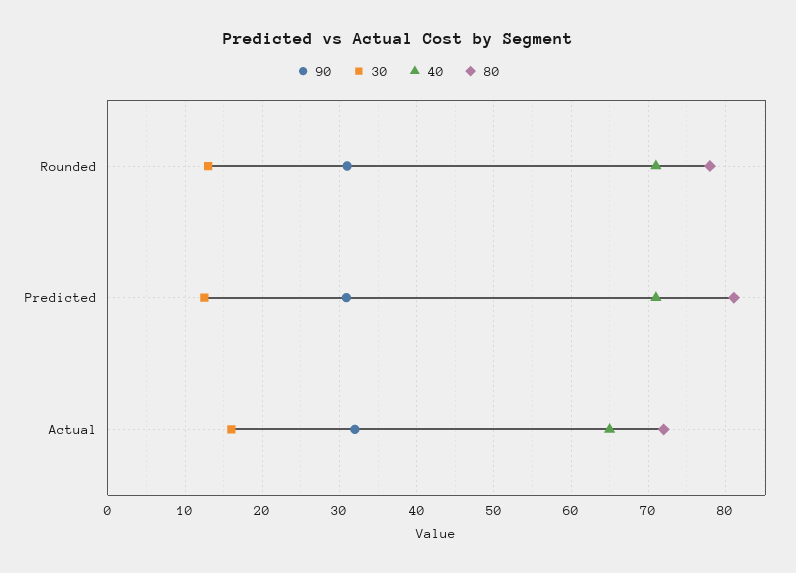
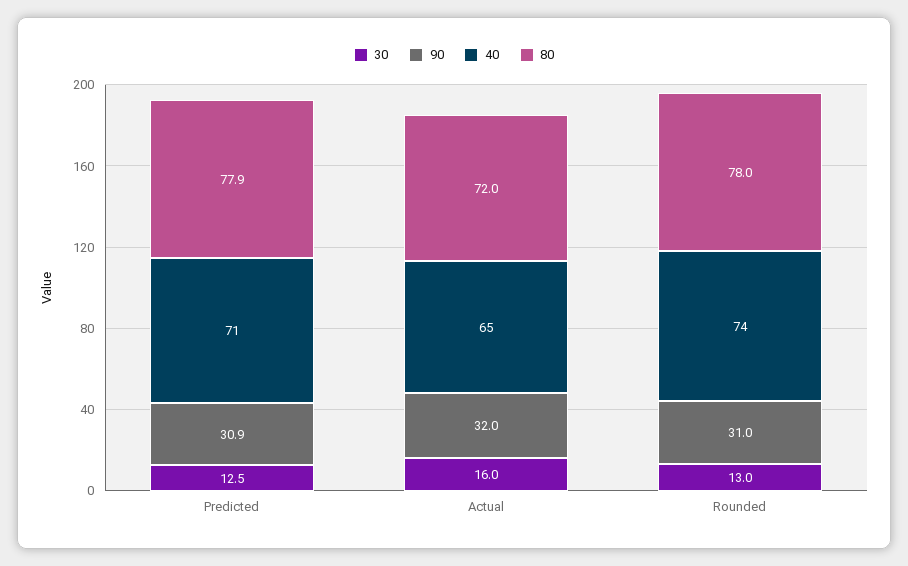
  {
    "90": {
      "Rounded": 31,
      "Predicted": 30.9,
      "Actual": 32
    },
    "30": {
      "Rounded": 13,
      "Predicted": 12.5,
      "Actual": 16
    },
    "40": {
-     "Rounded": 71,
+     "Rounded": 74,
      "Predicted": 71,
      "Actual": 65
    },
    "80": {
      "Rounded": 78,
-     "Predicted": 81,
+     "Predicted": 77.9,
      "Actual": 72
    }
  }

